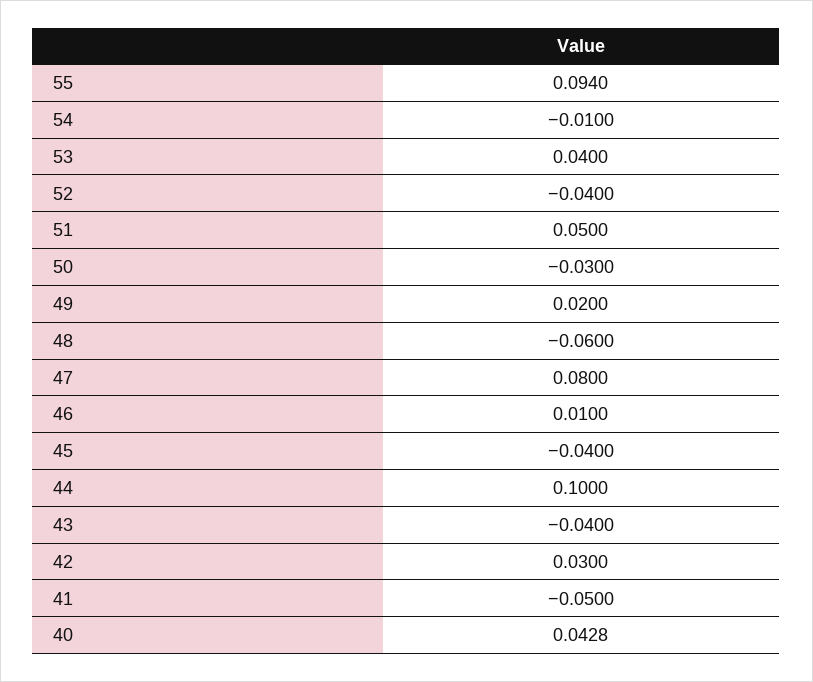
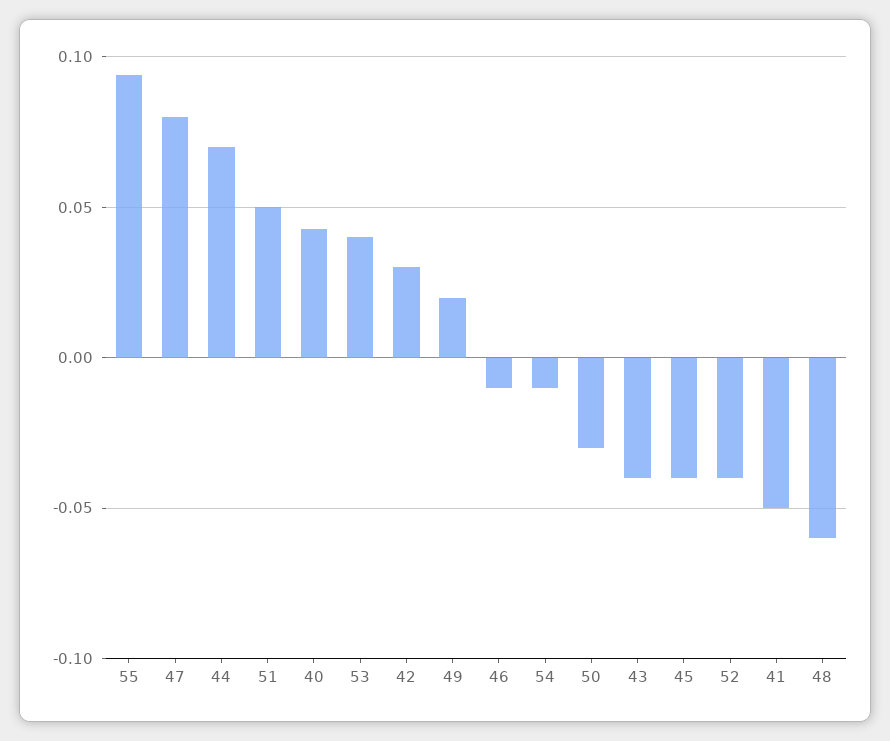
  {
    "55": 0.094,
    "54": -0.01,
    "53": 0.04,
    "52": -0.04,
    "51": 0.05,
    "50": -0.03,
    "49": 0.02,
    "48": -0.06,
    "47": 0.08,
-   "46": 0.01,
+   "46": -0.01,
    "45": -0.04,
-   "44": 0.1,
+   "44": 0.07,
    "43": -0.04,
    "42": 0.03,
    "41": -0.05,
    "40": 0.0428
  }

